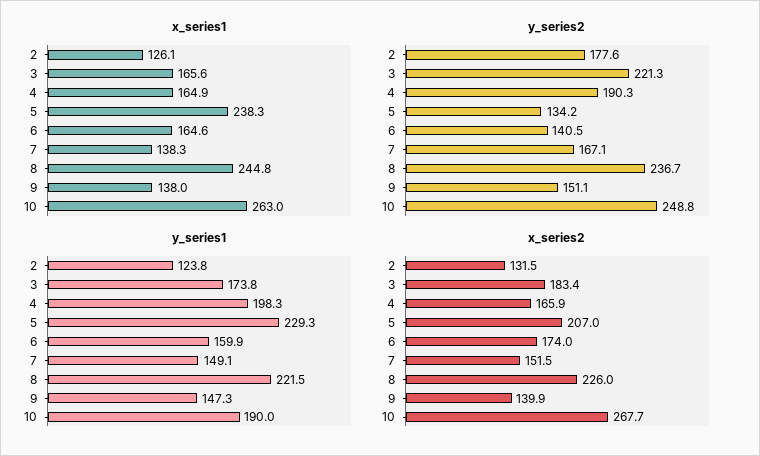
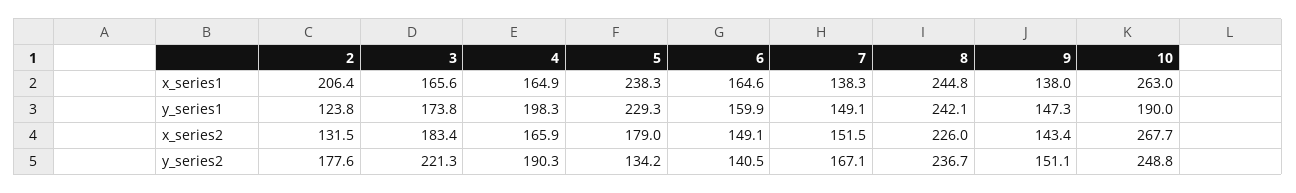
  {
    "x_series1": {
-     "2": 126.1,
+     "2": 206.4,
      "3": 165.6,
      "4": 164.9,
      "5": 238.3,
      "6": 164.6,
      "7": 138.3,
      "8": 244.8,
      "9": 138,
      "10": 263
    },
    "y_series2": {
      "2": 177.6,
      "3": 221.3,
      "4": 190.3,
      "5": 134.2,
      "6": 140.5,
      "7": 167.1,
      "8": 236.7,
      "9": 151.1,
      "10": 248.8
    },
    "y_series1": {
      "2": 123.8,
      "3": 173.8,
      "4": 198.3,
      "5": 229.3,
      "6": 159.9,
      "7": 149.1,
-     "8": 221.5,
+     "8": 242.1,
      "9": 147.3,
      "10": 190
    },
    "x_series2": {
      "2": 131.5,
      "3": 183.4,
      "4": 165.9,
-     "5": 207,
+     "5": 179,
-     "6": 174,
+     "6": 149.1,
      "7": 151.5,
      "8": 226,
-     "9": 139.9,
+     "9": 143.4,
      "10": 267.7
    }
  }

